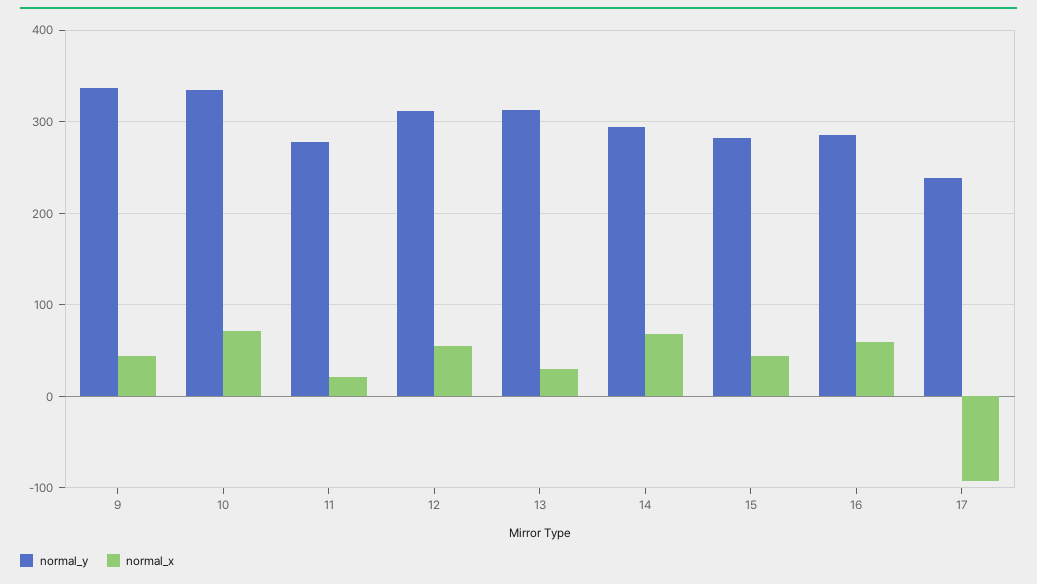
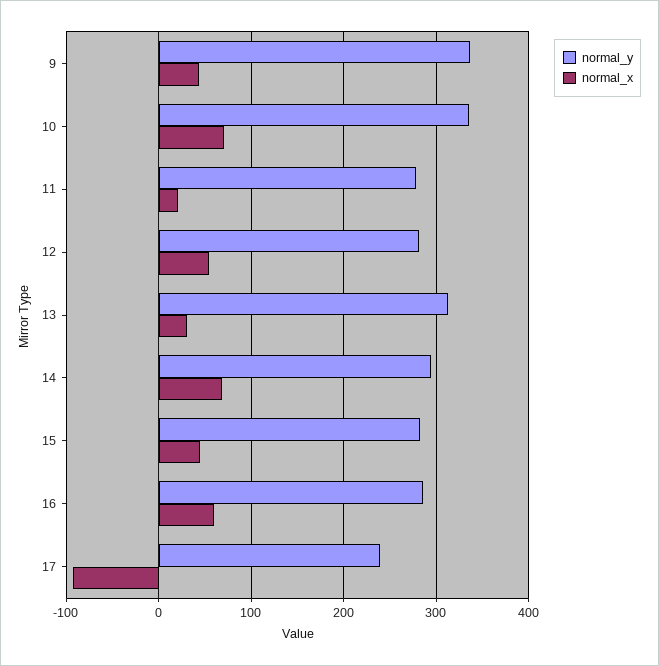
  {
    "normal_y": {
      "9": 340,
      "10": 330,
      "11": 280,
-     "12": 310,
+     "12": 280,
      "13": 310,
      "14": 290,
      "15": 280,
      "16": 290,
      "17": 240
    },
    "normal_x": {
      "9": 40,
      "10": 70,
      "11": 20,
      "12": 50,
      "13": 30,
      "14": 70,
      "15": 40,
      "16": 60,
      "17": -90
    }
  }

